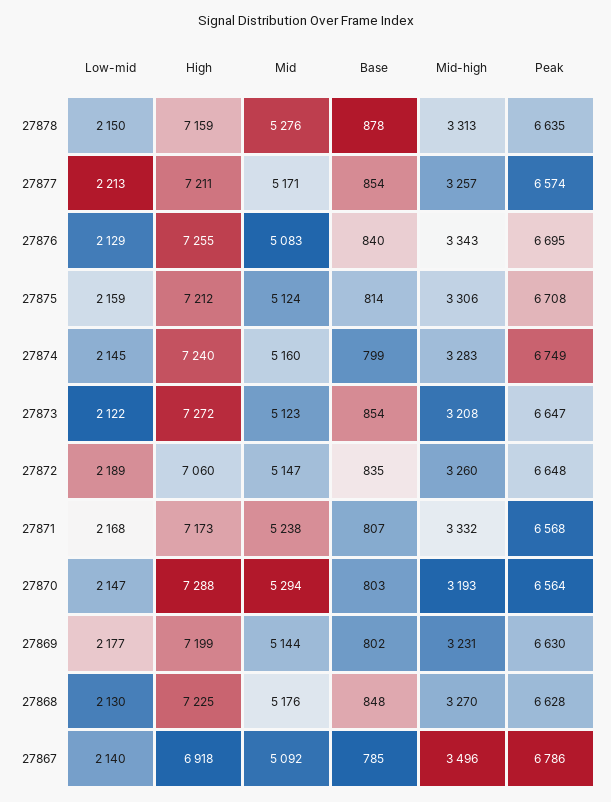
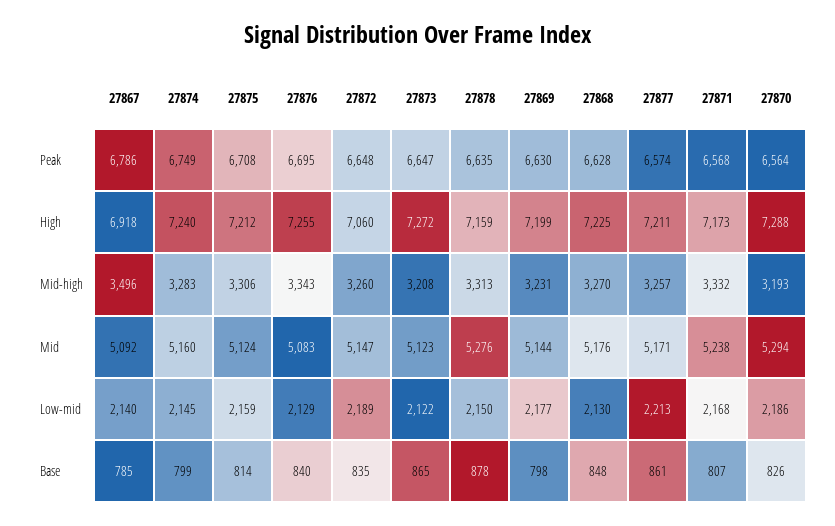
  {
    "Low-mid": {
      "27878": 2150,
      "27877": 2213,
      "27876": 2129,
      "27875": 2159,
      "27874": 2145,
      "27873": 2122,
      "27872": 2189,
      "27871": 2168,
-     "27870": 2147,
+     "27870": 2186,
      "27869": 2177,
      "27868": 2130,
      "27867": 2140
    },
    "High": {
      "27878": 7159,
      "27877": 7211,
      "27876": 7255,
      "27875": 7212,
      "27874": 7240,
      "27873": 7272,
      "27872": 7060,
      "27871": 7173,
      "27870": 7288,
      "27869": 7199,
      "27868": 7225,
      "27867": 6918
    },
    "Mid": {
      "27878": 5276,
      "27877": 5171,
      "27876": 5083,
      "27875": 5124,
      "27874": 5160,
      "27873": 5123,
      "27872": 5147,
      "27871": 5238,
      "27870": 5294,
      "27869": 5144,
      "27868": 5176,
      "27867": 5092
    },
    "Base": {
      "27878": 878,
-     "27877": 854,
+     "27877": 861,
      "27876": 840,
      "27875": 814,
      "27874": 799,
-     "27873": 854,
+     "27873": 865,
      "27872": 835,
      "27871": 807,
-     "27870": 803,
+     "27870": 826,
-     "27869": 802,
+     "27869": 798,
      "27868": 848,
      "27867": 785
    },
    "Mid-high": {
      "27878": 3313,
      "27877": 3257,
      "27876": 3343,
      "27875": 3306,
      "27874": 3283,
      "27873": 3208,
      "27872": 3260,
      "27871": 3332,
      "27870": 3193,
      "27869": 3231,
      "27868": 3270,
      "27867": 3496
    },
    "Peak": {
      "27878": 6635,
      "27877": 6574,
      "27876": 6695,
      "27875": 6708,
      "27874": 6749,
      "27873": 6647,
      "27872": 6648,
      "27871": 6568,
      "27870": 6564,
      "27869": 6630,
      "27868": 6628,
      "27867": 6786
    }
  }

